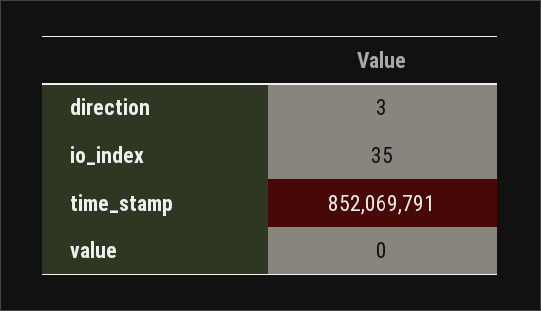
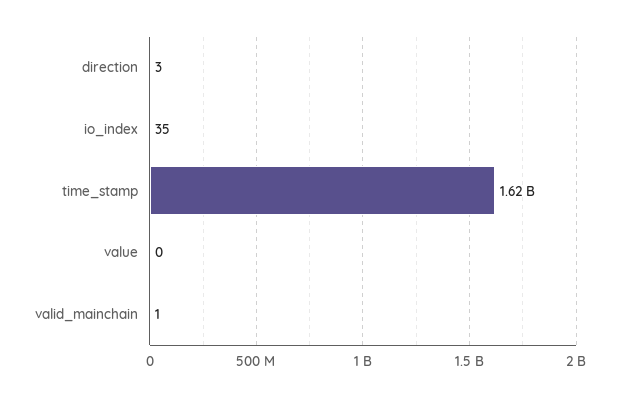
  {
    "direction": 3,
    "io_index": 35,
-   "time_stamp": 852069791,
+   "time_stamp": 1620000000,
-   "value": 0
+   "value": 0,
+   "valid_mainchain": 1
  }

